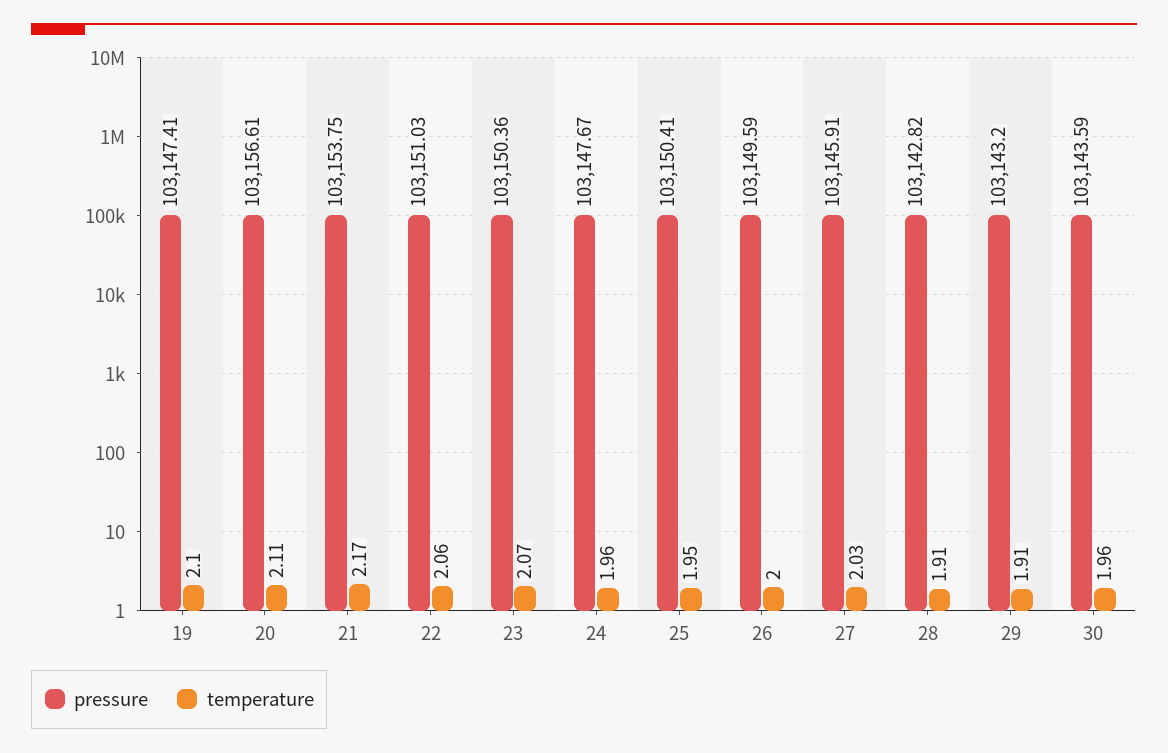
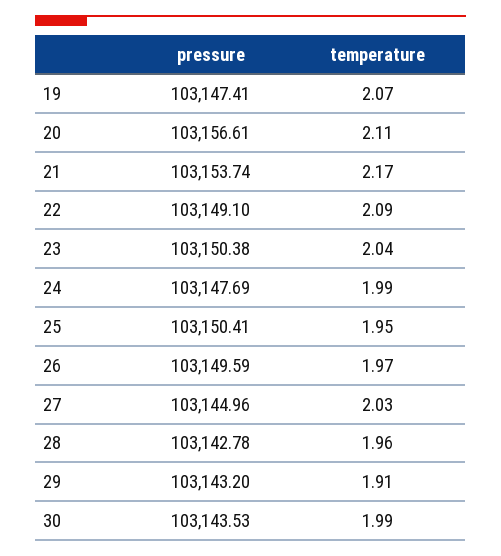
  {
    "pressure": {
      "19": 103147.41,
      "20": 103156.61,
-     "21": 103153.75,
+     "21": 103153.74,
-     "22": 103151.03,
+     "22": 103149.1,
-     "23": 103150.36,
+     "23": 103150.38,
-     "24": 103147.67,
+     "24": 103147.69,
      "25": 103150.41,
      "26": 103149.59,
-     "27": 103145.91,
+     "27": 103144.96,
-     "28": 103142.82,
+     "28": 103142.78,
      "29": 103143.2,
-     "30": 103143.59
+     "30": 103143.53
    },
    "temperature": {
-     "19": 2.1,
+     "19": 2.07,
      "20": 2.11,
      "21": 2.17,
-     "22": 2.06,
+     "22": 2.09,
-     "23": 2.07,
+     "23": 2.04,
-     "24": 1.96,
+     "24": 1.99,
      "25": 1.95,
-     "26": 2,
+     "26": 1.97,
      "27": 2.03,
-     "28": 1.91,
+     "28": 1.96,
      "29": 1.91,
-     "30": 1.96
+     "30": 1.99
    }
  }

